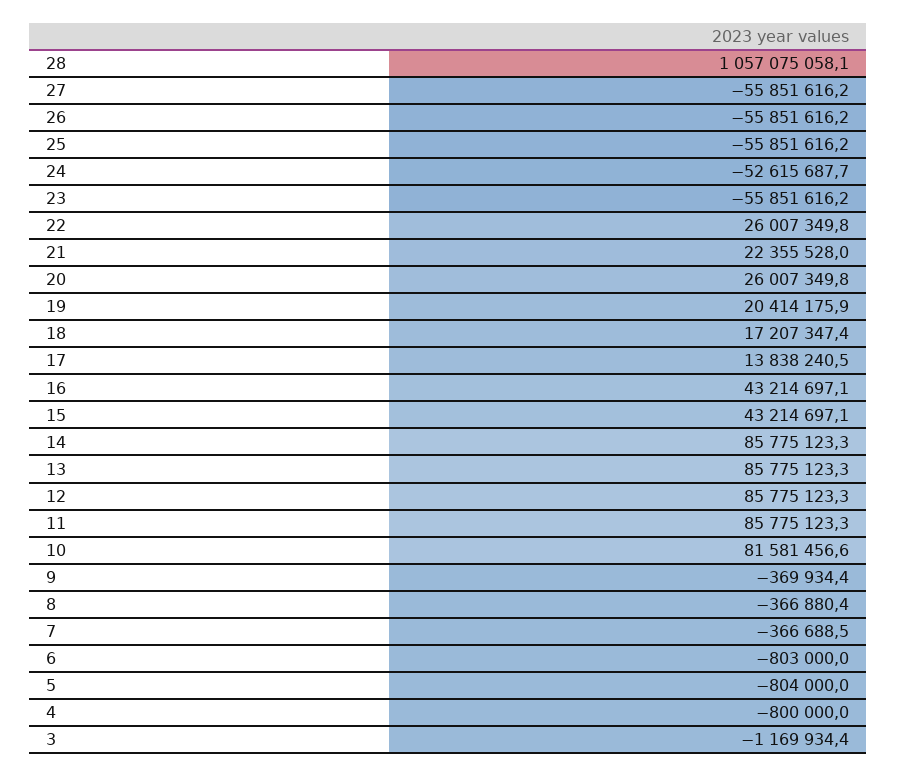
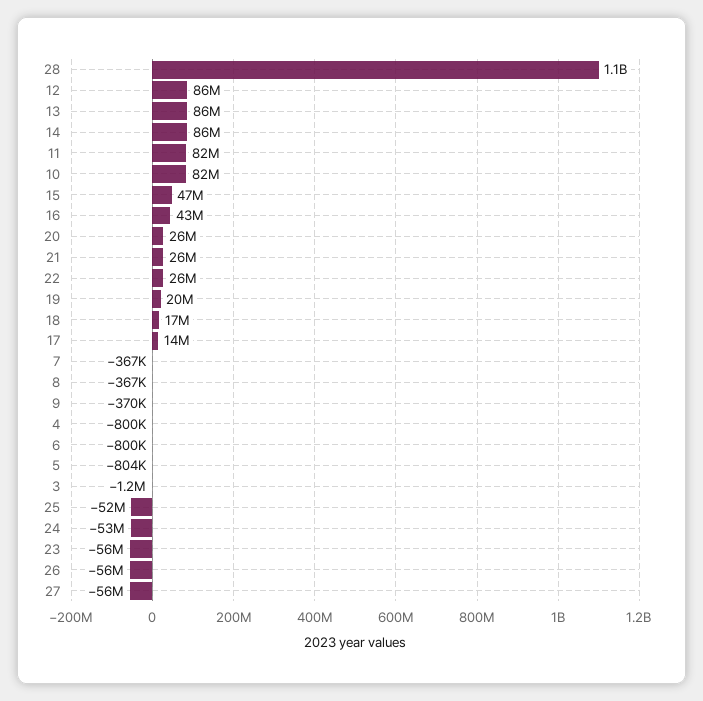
  {
    "28": 1057075058.1,
    "27": -55851616.2,
    "26": -55851616.2,
-   "25": -55851616.2,
+   "25": -52000000,
    "24": -52615687.7,
    "23": -55851616.2,
    "22": 26007349.8,
-   "21": 22355528,
+   "21": 26000000,
    "20": 26007349.8,
    "19": 20414175.9,
    "18": 17207347.4,
    "17": 13838240.5,
    "16": 43214697.1,
-   "15": 43214697.1,
+   "15": 47000000,
    "14": 85775123.3,
    "13": 85775123.3,
    "12": 85775123.3,
-   "11": 85775123.3,
+   "11": 82000000,
    "10": 81581456.6,
    "9": -369934.4,
    "8": -366880.4,
    "7": -366688.5,
-   "6": -803000,
+   "6": -800000,
    "5": -804000,
    "4": -800000,
    "3": -1169934.4
  }

